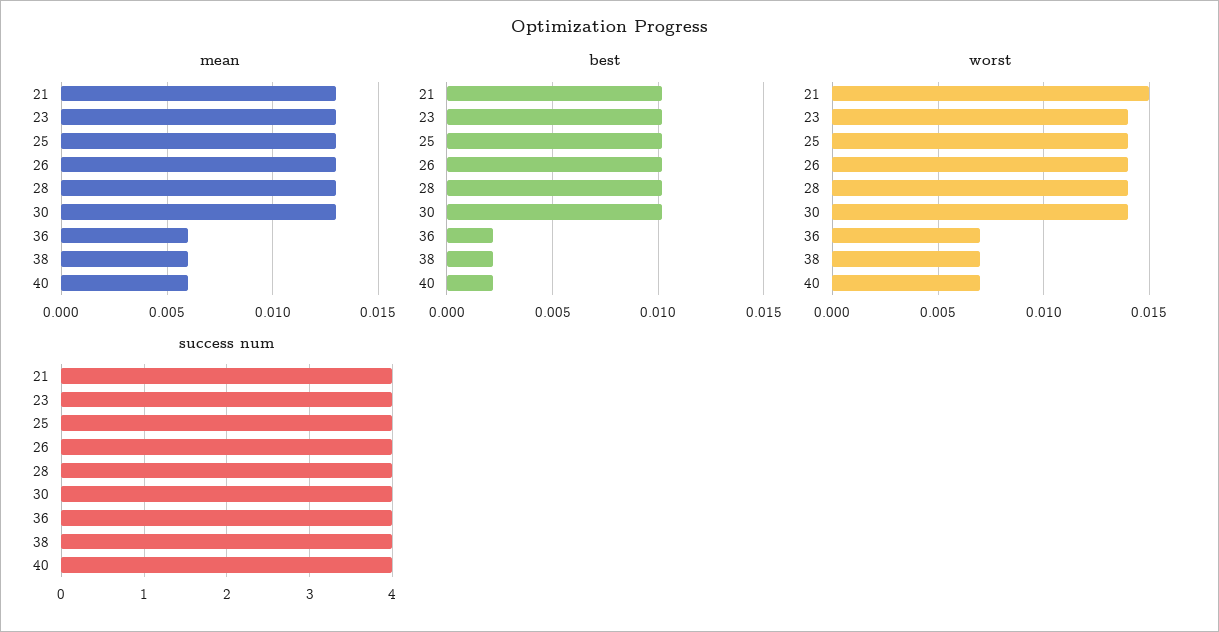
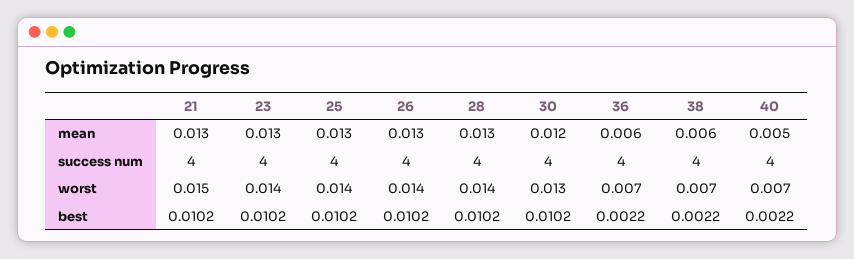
  {
    "mean": {
      "21": 0.013,
      "23": 0.013,
      "25": 0.013,
      "26": 0.013,
      "28": 0.013,
-     "30": 0.013,
+     "30": 0.012,
      "36": 0.006,
      "38": 0.006,
-     "40": 0.006
+     "40": 0.005
    },
    "best": {
      "21": 0.0102,
      "23": 0.0102,
      "25": 0.0102,
      "26": 0.0102,
      "28": 0.0102,
      "30": 0.0102,
      "36": 0.0022,
      "38": 0.0022,
      "40": 0.0022
    },
    "worst": {
      "21": 0.015,
      "23": 0.014,
      "25": 0.014,
      "26": 0.014,
      "28": 0.014,
-     "30": 0.014,
+     "30": 0.013,
      "36": 0.007,
      "38": 0.007,
      "40": 0.007
    },
    "success num": {
      "21": 4,
      "23": 4,
      "25": 4,
      "26": 4,
      "28": 4,
      "30": 4,
      "36": 4,
      "38": 4,
      "40": 4
    }
  }

